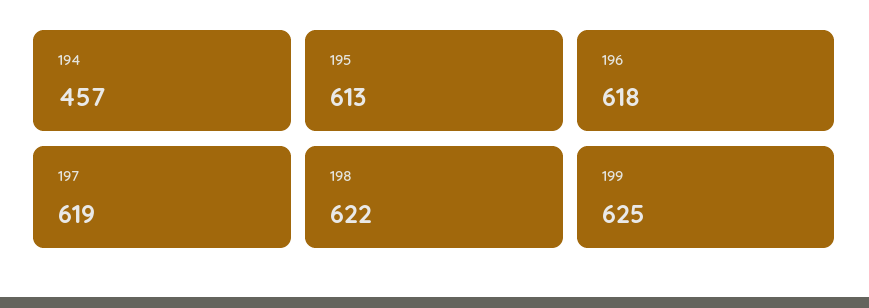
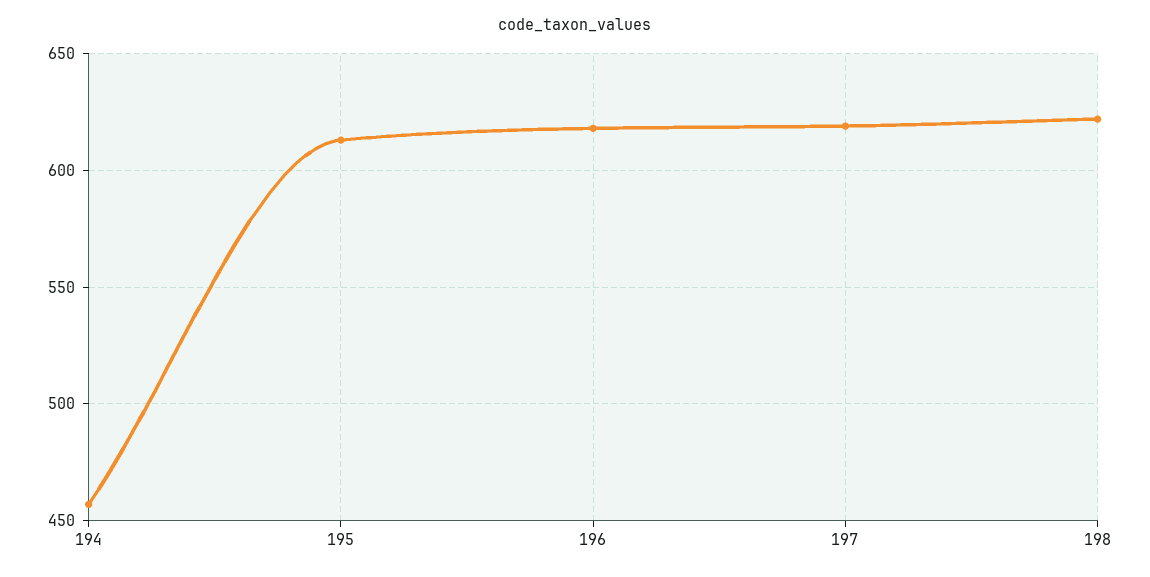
  {
    "194": 457,
    "195": 613,
    "196": 618,
    "197": 619,
-   "198": 622,
+   "198": 622
-   "199": 625
  }

